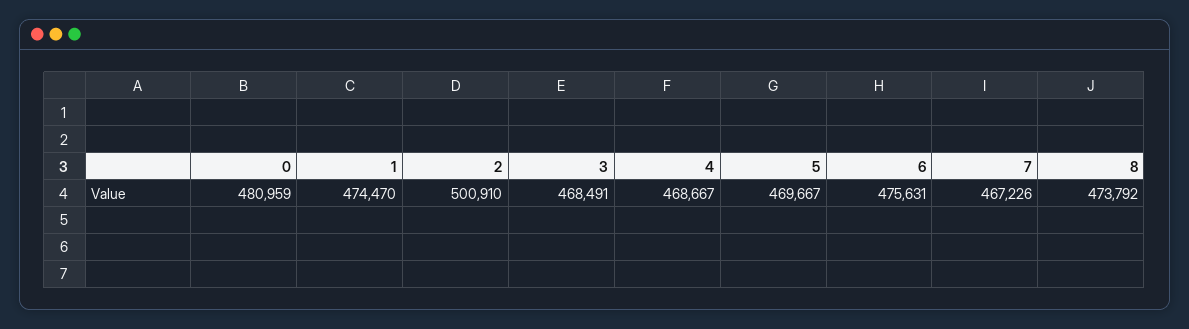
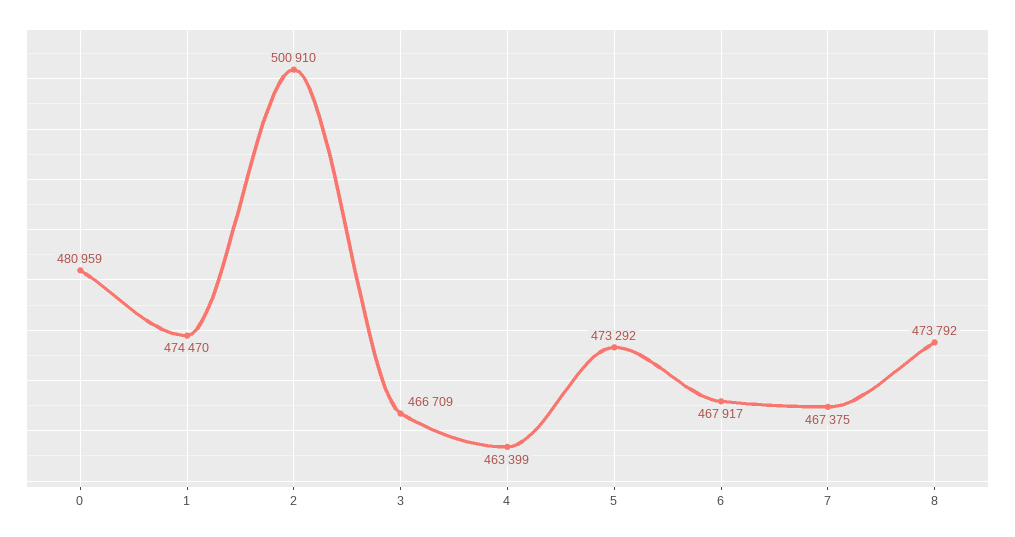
  {
    "0": 480959,
    "1": 474470,
    "2": 500910,
-   "3": 468491,
+   "3": 466709,
-   "4": 468667,
+   "4": 463399,
-   "5": 469667,
+   "5": 473292,
-   "6": 475631,
+   "6": 467917,
-   "7": 467226,
+   "7": 467375,
    "8": 473792
  }

